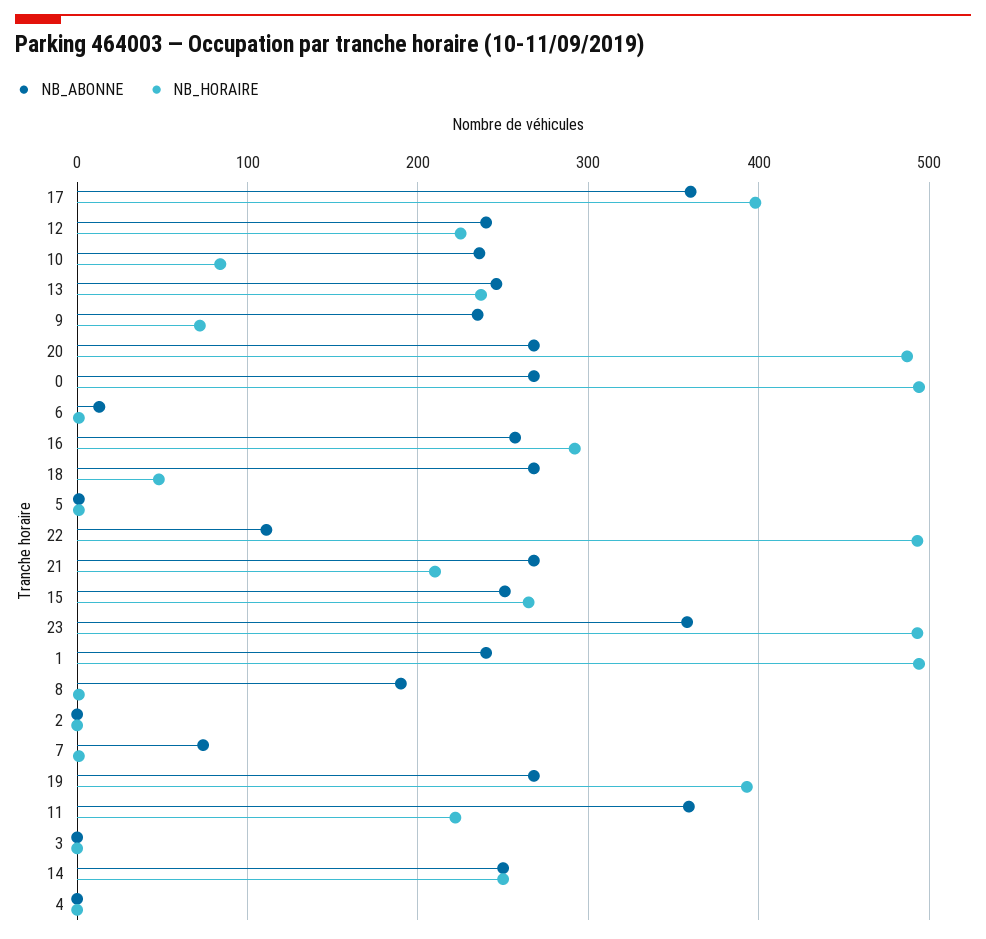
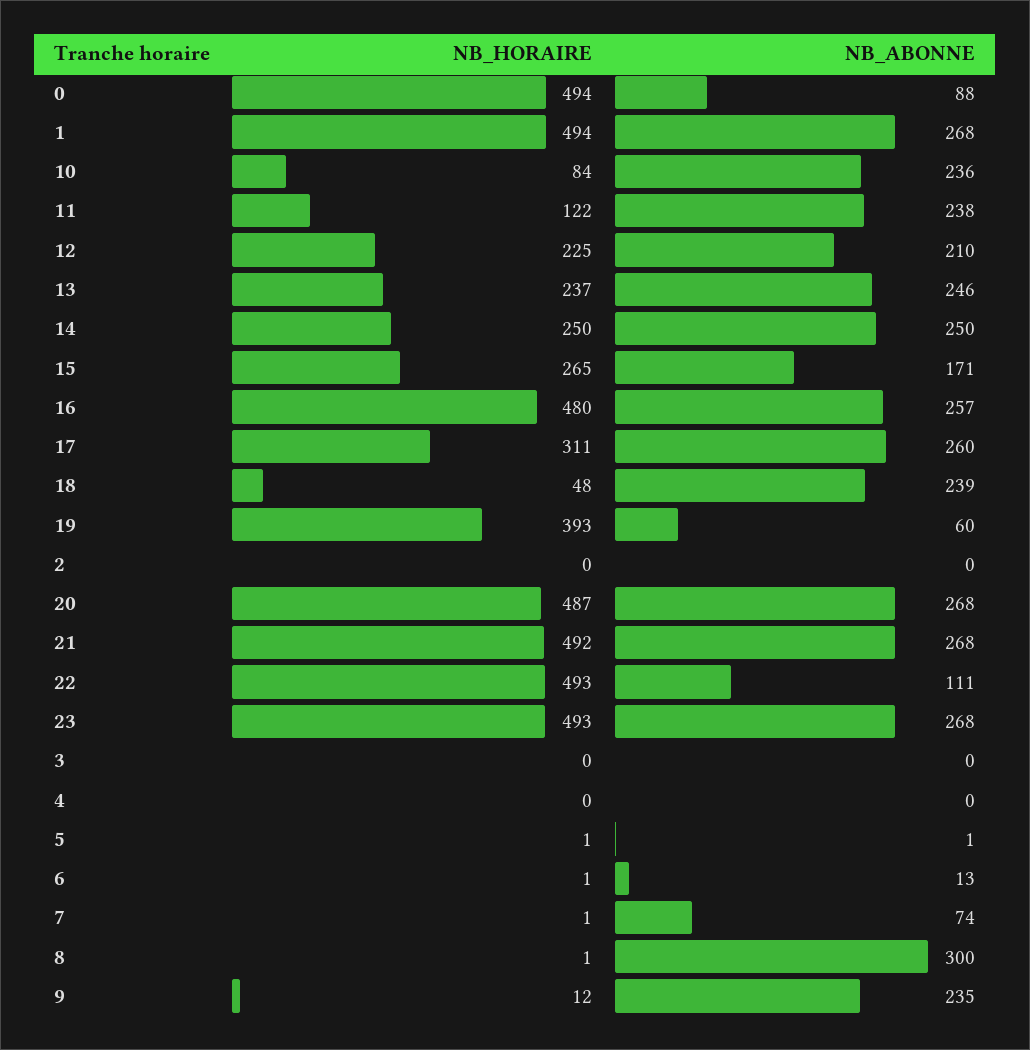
  {
    "NB_ABONNE": {
-     "17": 360,
+     "17": 260,
-     "12": 240,
+     "12": 210,
      "10": 236,
      "13": 246,
      "9": 235,
      "20": 268,
-     "0": 270,
+     "0": 88,
      "6": 13,
      "16": 257,
-     "18": 270,
+     "18": 239,
      "5": 1,
      "22": 111,
      "21": 268,
-     "15": 250,
+     "15": 171,
-     "23": 360,
+     "23": 268,
-     "1": 240,
+     "1": 268,
-     "8": 190,
+     "8": 300,
      "2": 0,
      "7": 74,
-     "19": 270,
+     "19": 60,
-     "11": 360,
+     "11": 238,
      "3": 0,
      "14": 250,
      "4": 0
    },
    "NB_HORAIRE": {
-     "17": 400,
+     "17": 311,
      "12": 225,
      "10": 84,
      "13": 237,
-     "9": 70,
+     "9": 12,
      "20": 487,
      "0": 494,
      "6": 1,
-     "16": 290,
+     "16": 480,
      "18": 48,
      "5": 1,
      "22": 493,
-     "21": 210,
+     "21": 492,
      "15": 265,
      "23": 493,
      "1": 494,
      "8": 1,
      "2": 0,
      "7": 1,
      "19": 393,
-     "11": 220,
+     "11": 122,
      "3": 0,
      "14": 250,
      "4": 0
    }
  }

